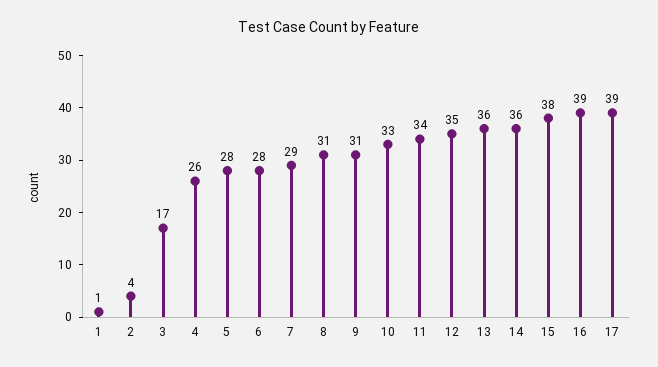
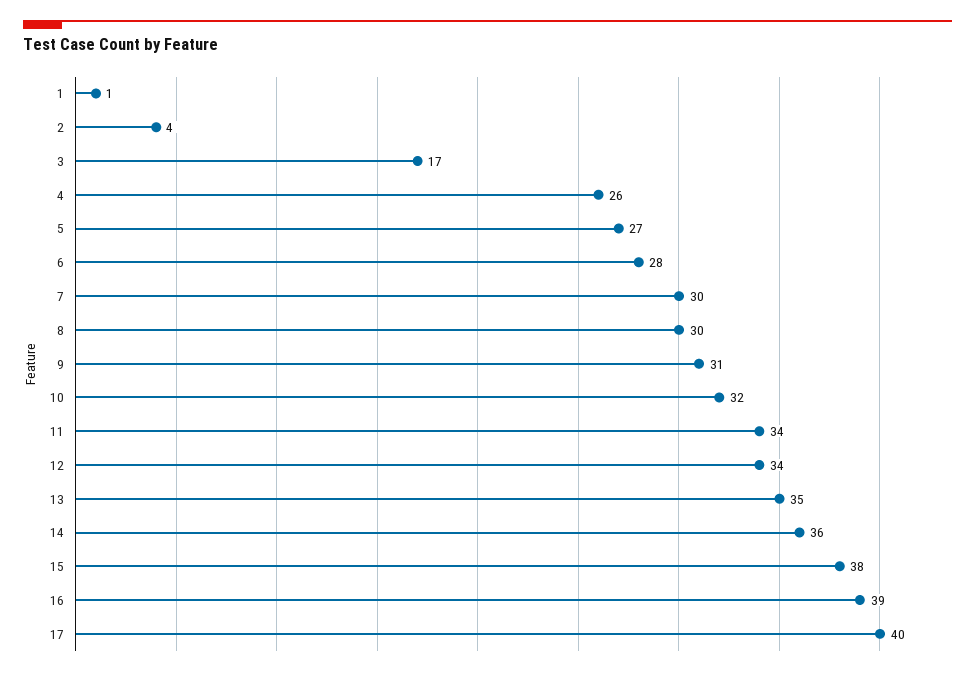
  {
    "1": 1,
    "2": 4,
    "3": 17,
    "4": 26,
-   "5": 28,
+   "5": 27,
    "6": 28,
-   "7": 29,
+   "7": 30,
-   "8": 31,
+   "8": 30,
    "9": 31,
-   "10": 33,
+   "10": 32,
    "11": 34,
-   "12": 35,
+   "12": 34,
-   "13": 36,
+   "13": 35,
    "14": 36,
    "15": 38,
    "16": 39,
-   "17": 39
+   "17": 40
  }

